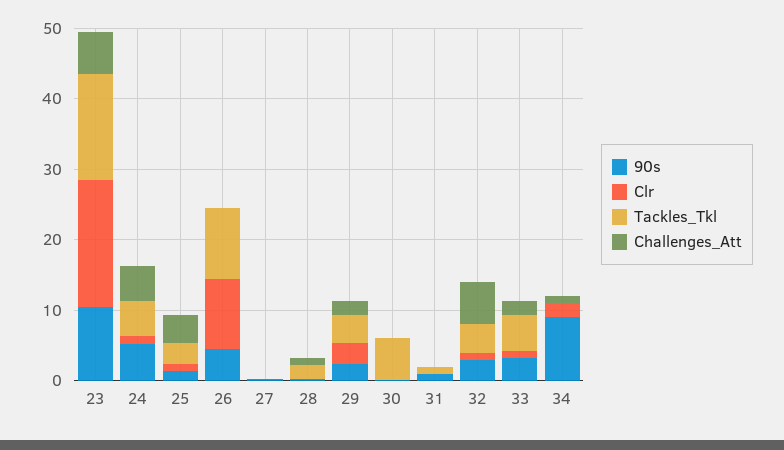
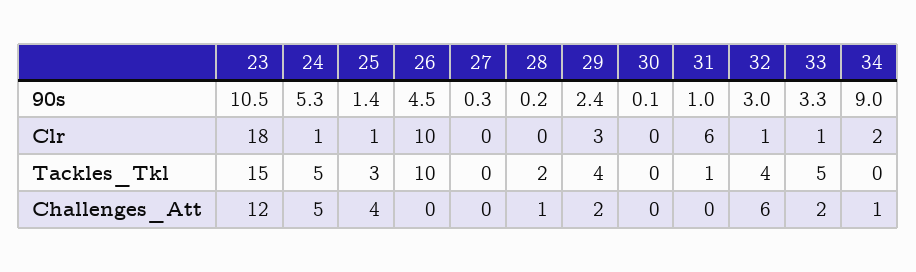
  {
    "90s": {
      "23": 10.5,
      "24": 5.3,
      "25": 1.4,
      "26": 4.5,
      "27": 0.3,
      "28": 0.2,
      "29": 2.4,
      "30": 0.1,
      "31": 1,
      "32": 3,
      "33": 3.3,
      "34": 9
    },
    "Clr": {
      "23": 18,
      "24": 1,
      "25": 1,
      "26": 10,
      "27": 0,
      "28": 0,
      "29": 3,
      "30": 0,
-     "31": 0,
+     "31": 6,
      "32": 1,
      "33": 1,
      "34": 2
    },
    "Tackles_Tkl": {
      "23": 15,
      "24": 5,
      "25": 3,
      "26": 10,
      "27": 0,
      "28": 2,
      "29": 4,
-     "30": 6,
+     "30": 0,
      "31": 1,
      "32": 4,
      "33": 5,
      "34": 0
    },
    "Challenges_Att": {
-     "23": 6,
+     "23": 12,
      "24": 5,
      "25": 4,
      "26": 0,
      "27": 0,
      "28": 1,
      "29": 2,
      "30": 0,
      "31": 0,
      "32": 6,
      "33": 2,
      "34": 1
    }
  }

